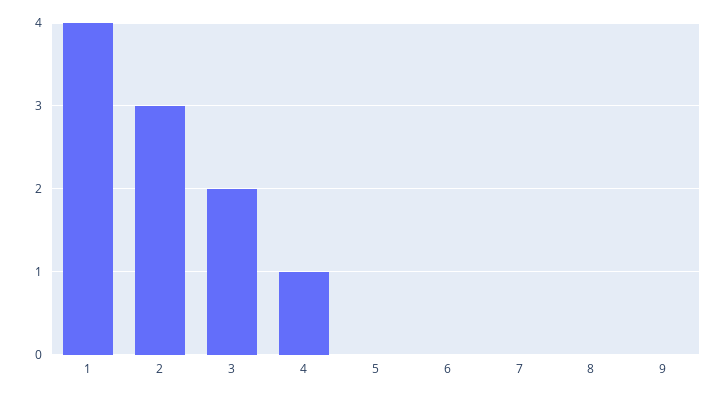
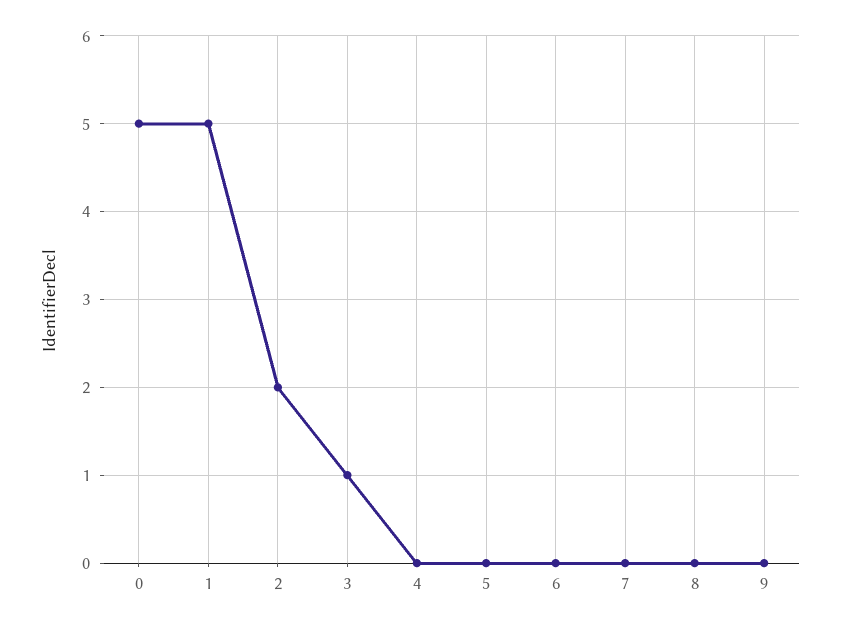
  {
-   "1": 4,
+   "1": 5,
-   "2": 3,
+   "2": 2,
-   "3": 2,
+   "3": 1,
-   "4": 1,
+   "4": 0,
    "5": 0,
    "6": 0,
    "7": 0,
    "8": 0,
-   "9": 0
+   "9": 0,
+   "0": 5
  }

